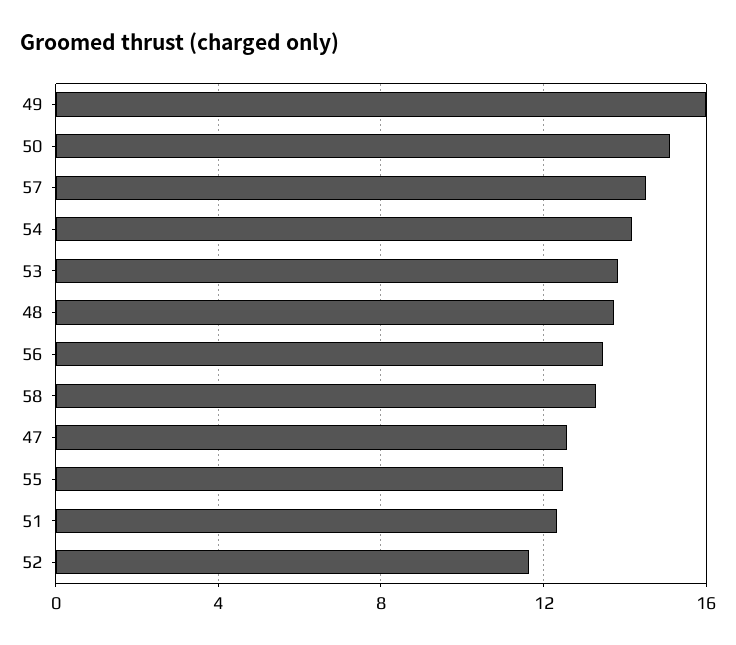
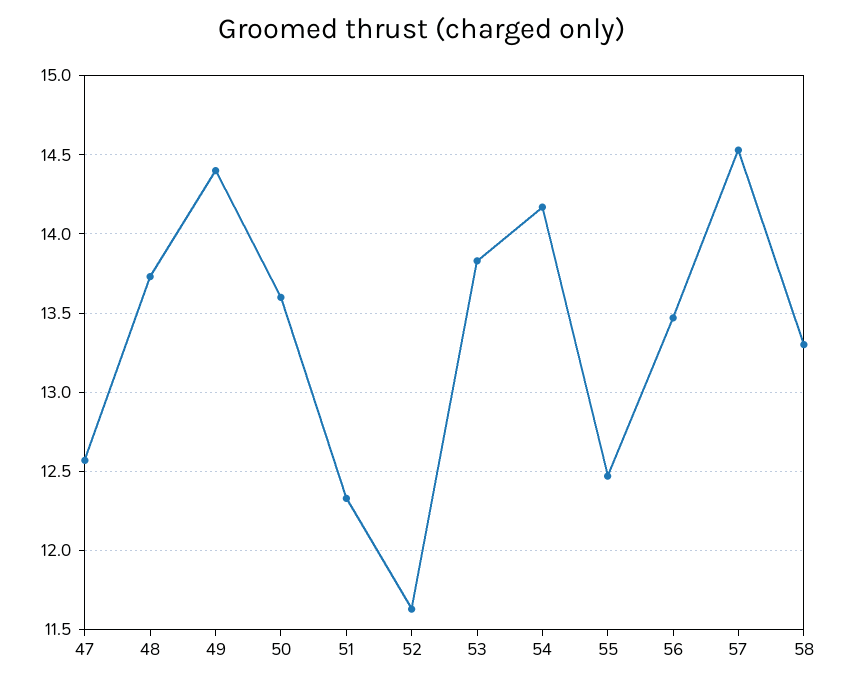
  {
-   "49": 16,
+   "49": 14.4,
-   "50": 15,
+   "50": 13.6,
    "57": 14.55,
    "54": 14.15,
    "53": 13.85,
    "48": 13.75,
    "56": 13.45,
    "58": 13.3,
    "47": 12.55,
    "55": 12.45,
    "51": 12.35,
    "52": 11.65
  }

